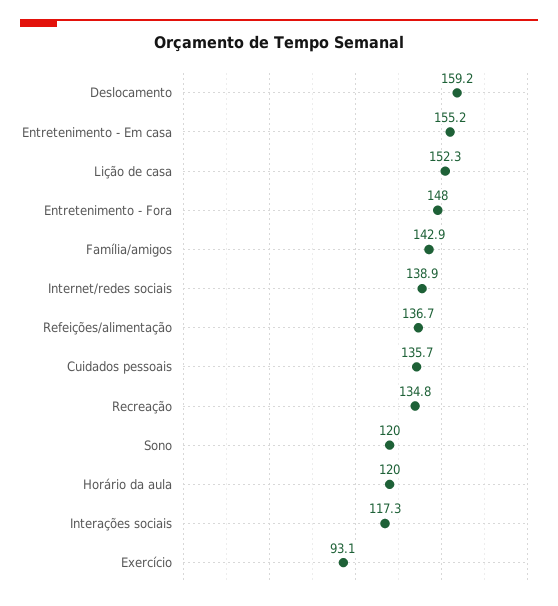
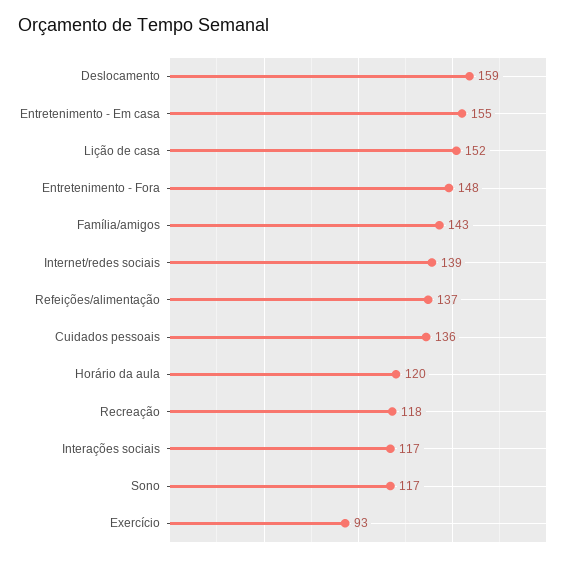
  {
    "Deslocamento": 159.2,
    "Entretenimento - Em casa": 155.2,
    "Lição de casa": 152.3,
    "Entretenimento - Fora": 148,
    "Família/amigos": 142.9,
    "Internet/redes sociais": 138.9,
    "Refeições/alimentação": 136.7,
    "Cuidados pessoais": 135.7,
-   "Recreação": 134.8,
+   "Recreação": 118,
-   "Sono": 120,
+   "Sono": 117,
    "Horário da aula": 120,
    "Interações sociais": 117.3,
    "Exercício": 93.1
  }

